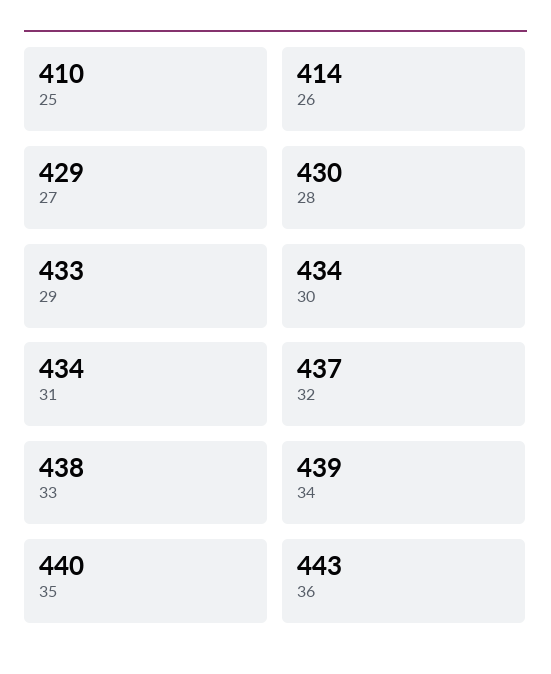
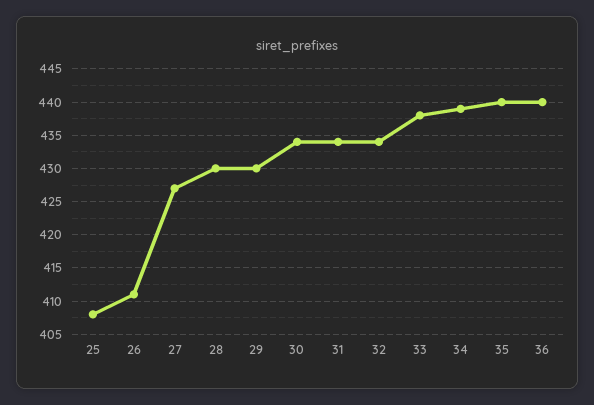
  {
-   "25": 410,
+   "25": 408,
-   "26": 414,
+   "26": 411,
-   "27": 429,
+   "27": 427,
    "28": 430,
-   "29": 433,
+   "29": 430,
    "30": 434,
    "31": 434,
-   "32": 437,
+   "32": 434,
    "33": 438,
    "34": 439,
    "35": 440,
-   "36": 443
+   "36": 440
  }

